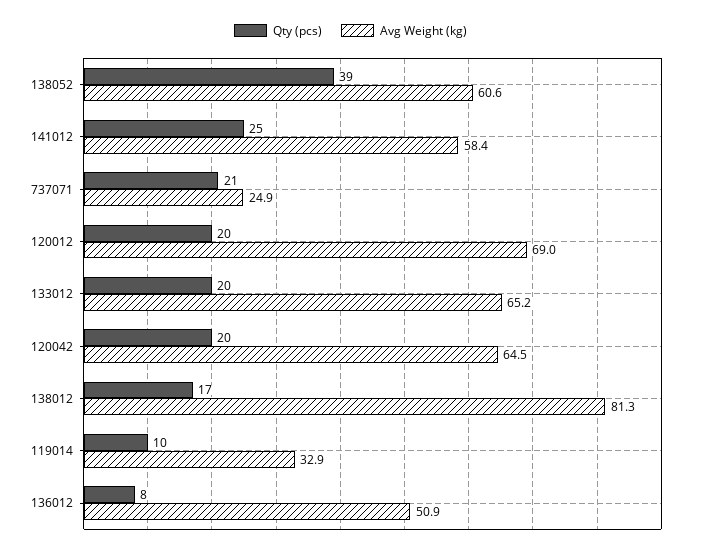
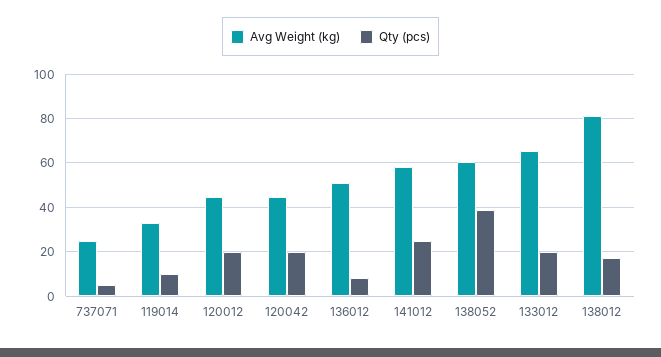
  {
    "Qty (pcs)": {
      "138052": 39,
      "141012": 25,
-     "737071": 21,
+     "737071": 5,
      "120012": 20,
      "133012": 20,
      "120042": 20,
      "138012": 17,
      "119014": 10,
      "136012": 8
    },
    "Avg Weight (kg)": {
      "138052": 60.6,
      "141012": 58.4,
      "737071": 24.9,
-     "120012": 69,
+     "120012": 45,
      "133012": 65.2,
-     "120042": 64.5,
+     "120042": 45,
      "138012": 81.3,
      "119014": 32.9,
      "136012": 50.9
    }
  }

